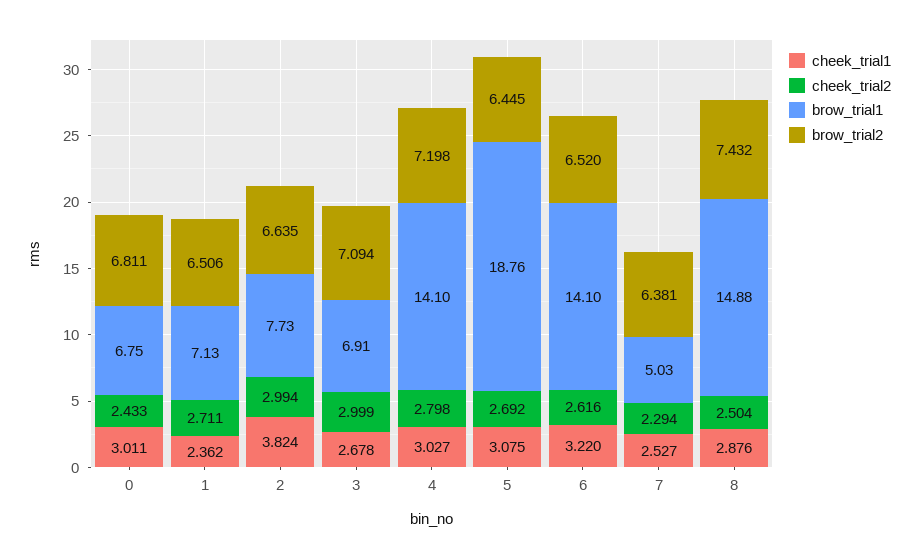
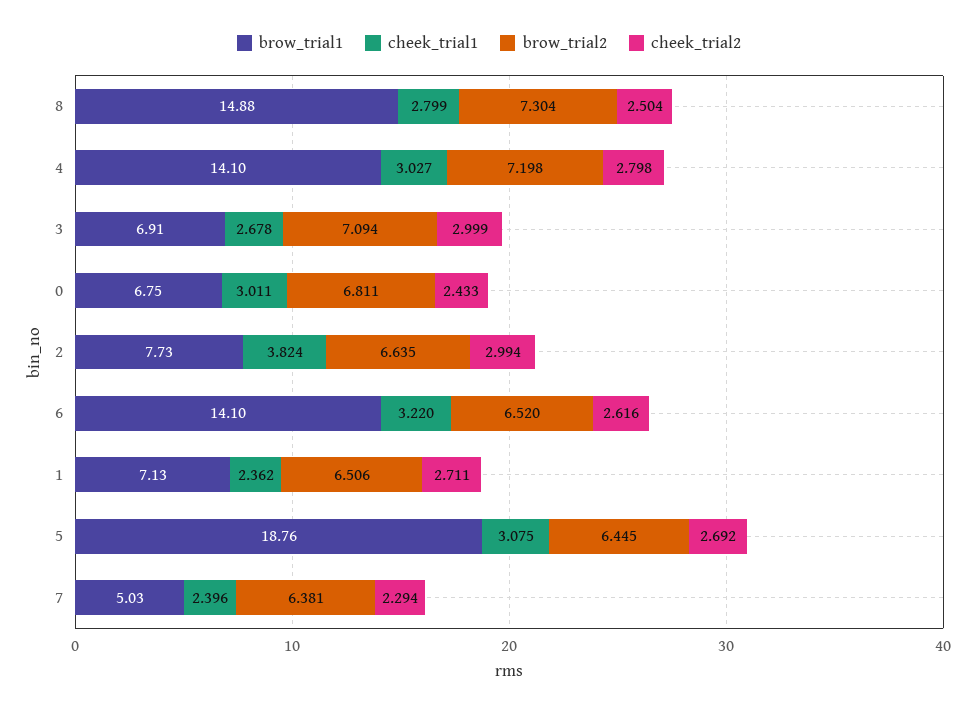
  {
    "cheek_trial1": {
      "0": 3.011,
      "1": 2.362,
      "2": 3.824,
      "3": 2.678,
      "4": 3.027,
      "5": 3.075,
      "6": 3.22,
-     "7": 2.527,
+     "7": 2.396,
-     "8": 2.876
+     "8": 2.799
    },
    "cheek_trial2": {
      "0": 2.433,
      "1": 2.711,
      "2": 2.994,
      "3": 2.999,
      "4": 2.798,
      "5": 2.692,
      "6": 2.616,
      "7": 2.294,
      "8": 2.504
    },
    "brow_trial1": {
      "0": 6.75,
      "1": 7.13,
      "2": 7.73,
      "3": 6.91,
      "4": 14.1,
      "5": 18.76,
      "6": 14.1,
      "7": 5.03,
      "8": 14.88
    },
    "brow_trial2": {
      "0": 6.811,
      "1": 6.506,
      "2": 6.635,
      "3": 7.094,
      "4": 7.198,
      "5": 6.445,
      "6": 6.52,
      "7": 6.381,
-     "8": 7.432
+     "8": 7.304
    }
  }

